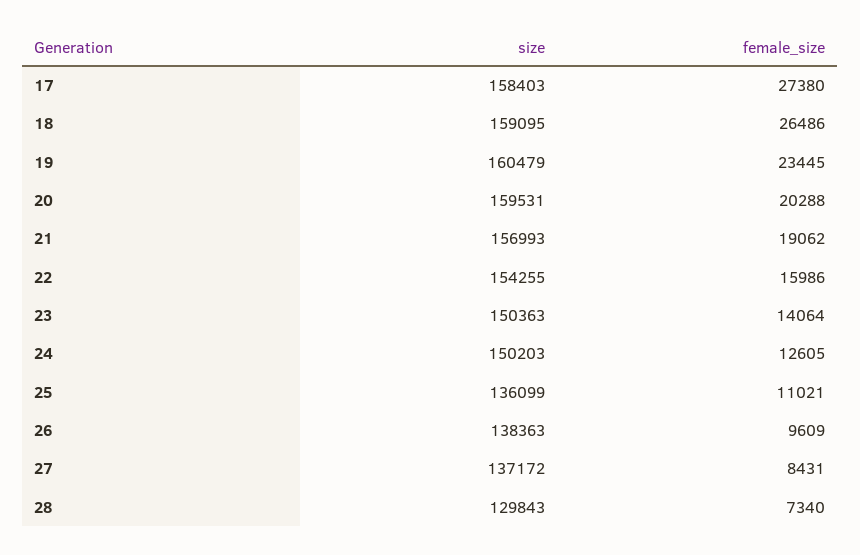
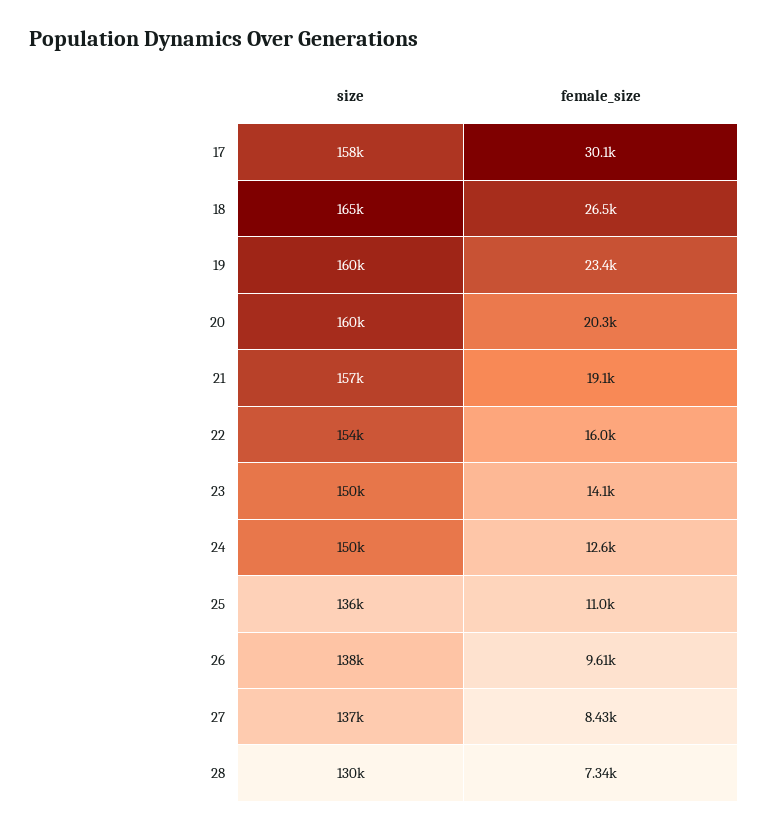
  {
    "size": {
      "17": 158403,
-     "18": 159095,
+     "18": 165000,
      "19": 160479,
      "20": 159531,
      "21": 156993,
      "22": 154255,
      "23": 150363,
      "24": 150203,
      "25": 136099,
      "26": 138363,
      "27": 137172,
      "28": 129843
    },
    "female_size": {
-     "17": 27380,
+     "17": 30100,
      "18": 26486,
      "19": 23445,
      "20": 20288,
      "21": 19062,
      "22": 15986,
      "23": 14064,
      "24": 12605,
      "25": 11021,
      "26": 9609,
      "27": 8431,
      "28": 7340
    }
  }

